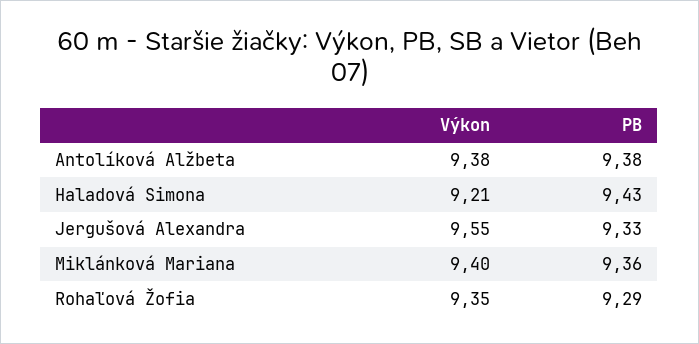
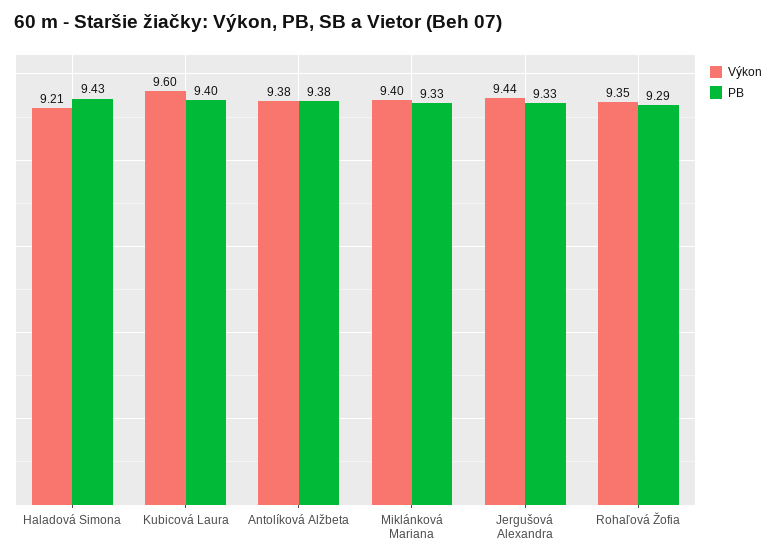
  {
    "Výkon": {
      "Antolíková Alžbeta": 9.38,
      "Haladová Simona": 9.21,
-     "Jergušová Alexandra": 9.55,
+     "Jergušová Alexandra": 9.44,
      "Miklánková Mariana": 9.4,
-     "Rohaľová Žofia": 9.35
+     "Rohaľová Žofia": 9.35,
+     "Kubicová Laura": 9.6
    },
    "PB": {
      "Antolíková Alžbeta": 9.38,
      "Haladová Simona": 9.43,
      "Jergušová Alexandra": 9.33,
-     "Miklánková Mariana": 9.36,
+     "Miklánková Mariana": 9.33,
-     "Rohaľová Žofia": 9.29
+     "Rohaľová Žofia": 9.29,
+     "Kubicová Laura": 9.4
    }
  }

